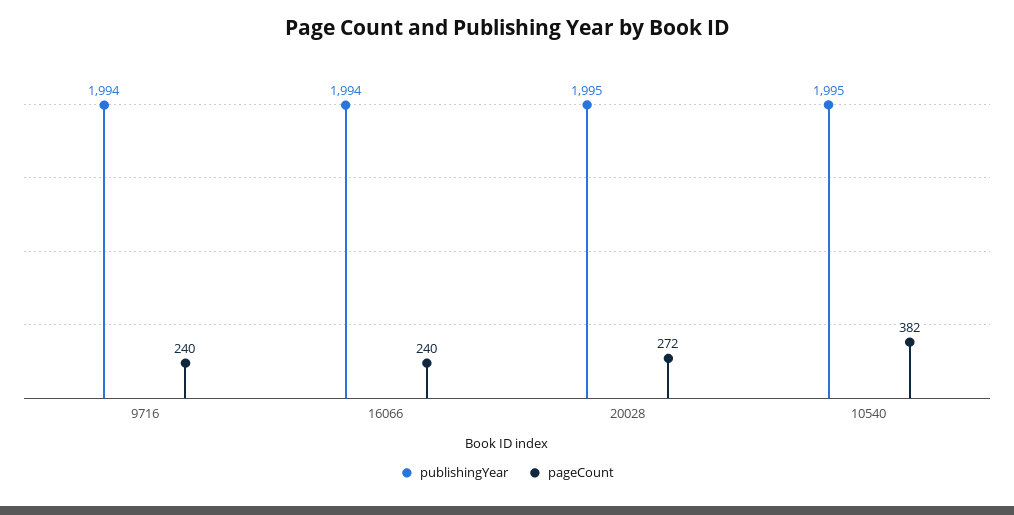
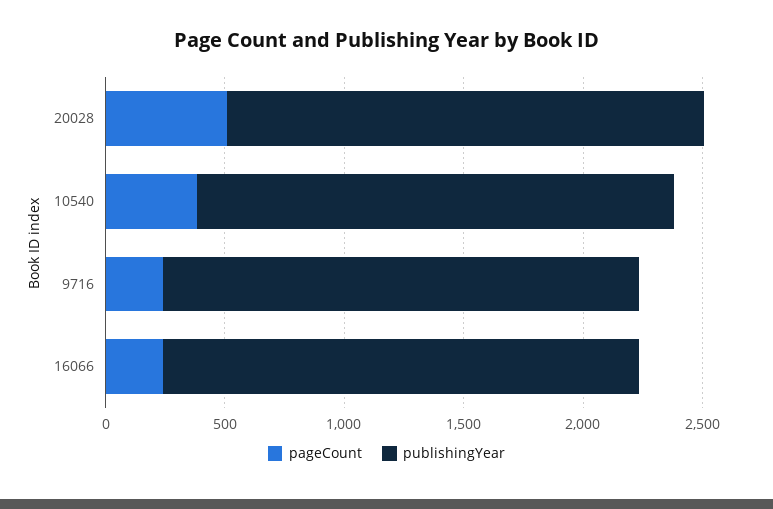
  {
    "publishingYear": {
      "9716": 1994,
      "16066": 1994,
      "20028": 1995,
      "10540": 1995
    },
    "pageCount": {
      "9716": 240,
      "16066": 240,
-     "20028": 272,
+     "20028": 500,
      "10540": 382
    }
  }

